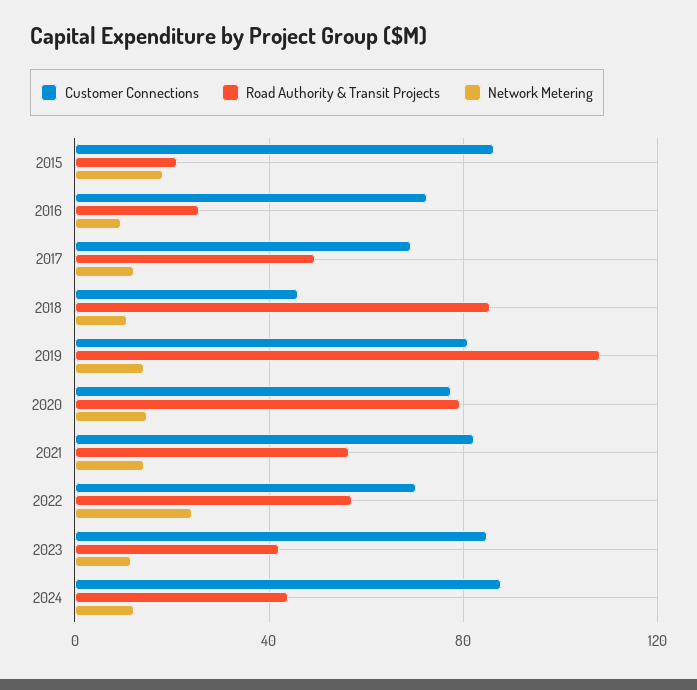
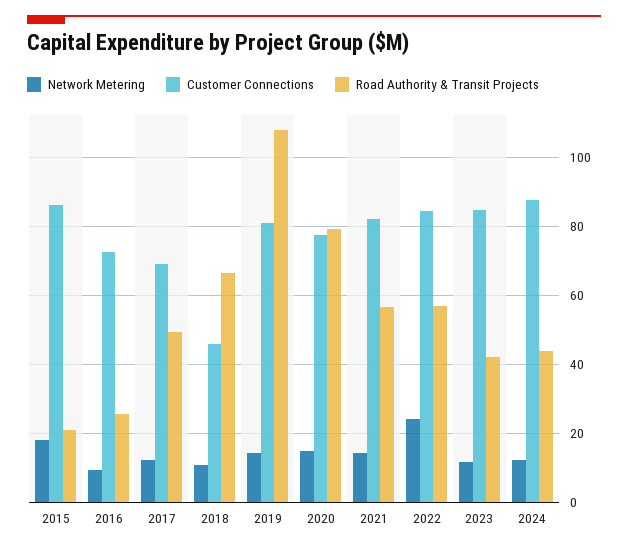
  {
    "Customer Connections": {
      "2015": 86,
      "2016": 72,
      "2017": 70,
      "2018": 46,
      "2019": 80,
      "2020": 78,
      "2021": 82,
-     "2022": 70,
+     "2022": 84,
      "2023": 84,
      "2024": 88
    },
    "Road Authority & Transit Projects": {
      "2015": 22,
      "2016": 26,
      "2017": 50,
-     "2018": 85,
+     "2018": 66,
      "2019": 108,
      "2020": 80,
      "2021": 56,
      "2022": 56,
      "2023": 42,
      "2024": 44
    },
    "Network Metering": {
      "2015": 18,
      "2016": 10,
      "2017": 12,
      "2018": 10,
      "2019": 14,
      "2020": 14,
      "2021": 14,
      "2022": 24,
      "2023": 12,
      "2024": 12
    }
  }

